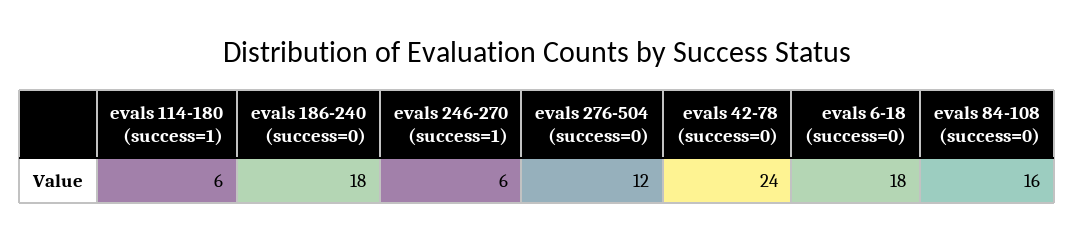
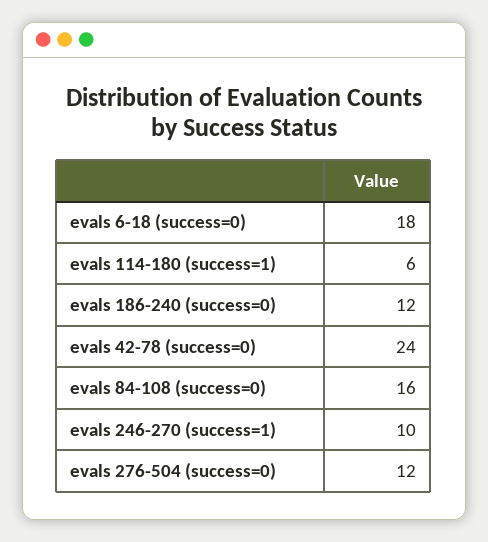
  {
    "evals 114-180 (success=1)": 6,
-   "evals 186-240 (success=0)": 18,
+   "evals 186-240 (success=0)": 12,
-   "evals 246-270 (success=1)": 6,
+   "evals 246-270 (success=1)": 10,
    "evals 276-504 (success=0)": 12,
    "evals 42-78 (success=0)": 24,
    "evals 6-18 (success=0)": 18,
    "evals 84-108 (success=0)": 16
  }

